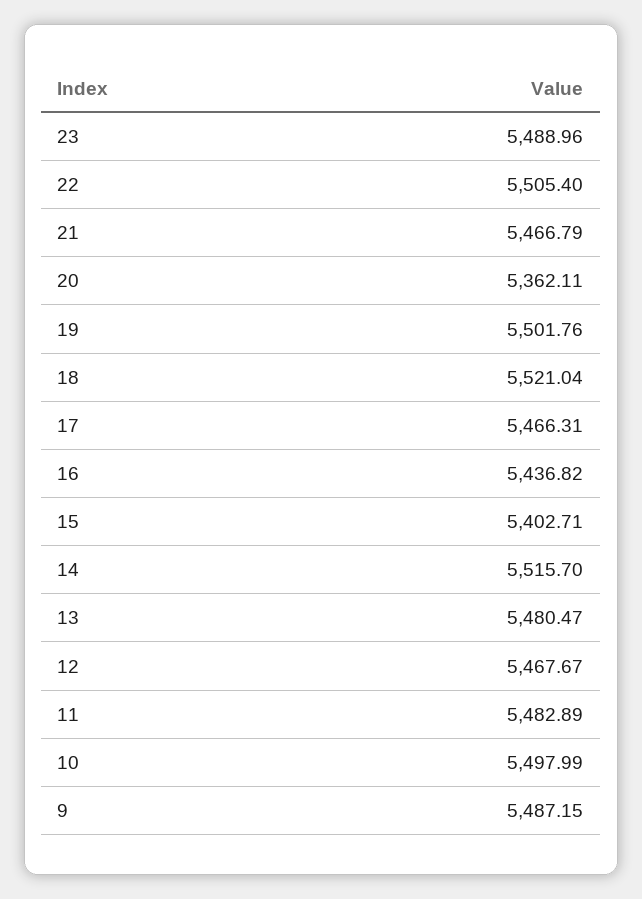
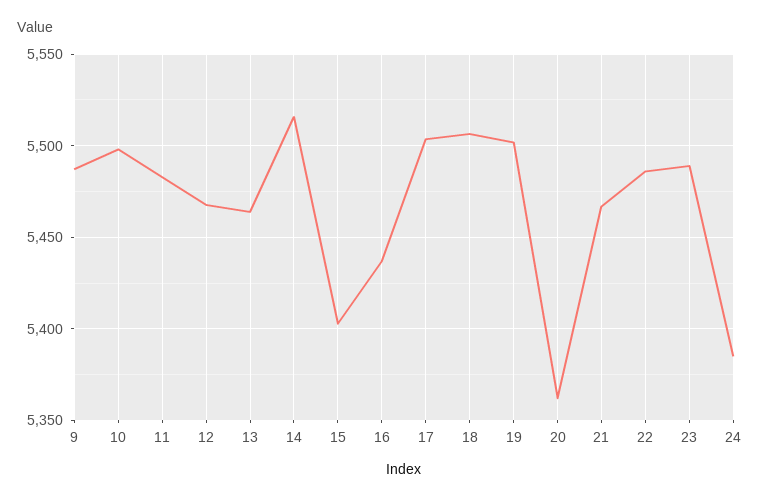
  {
    "23": 5488.96,
-   "22": 5505.4,
+   "22": 5485,
    "21": 5466.79,
    "20": 5362.11,
    "19": 5501.76,
-   "18": 5521.04,
+   "18": 5505,
-   "17": 5466.31,
+   "17": 5505,
    "16": 5436.82,
    "15": 5402.71,
    "14": 5515.7,
-   "13": 5480.47,
+   "13": 5465,
    "12": 5467.67,
    "11": 5482.89,
    "10": 5497.99,
-   "9": 5487.15
+   "9": 5487.15,
+   "24": 5385
  }

